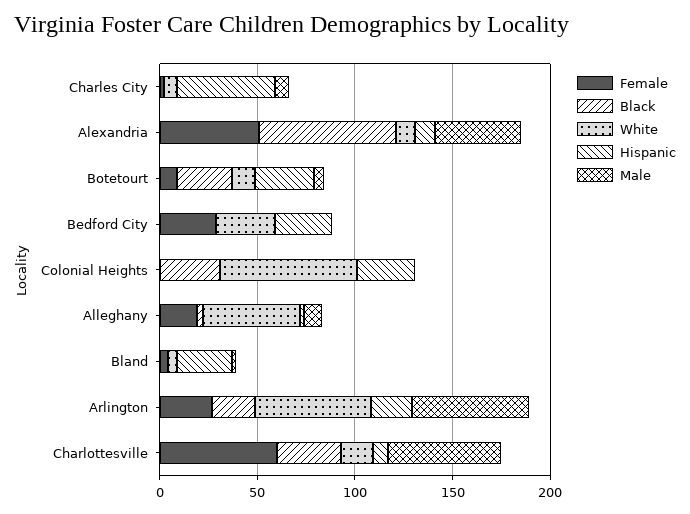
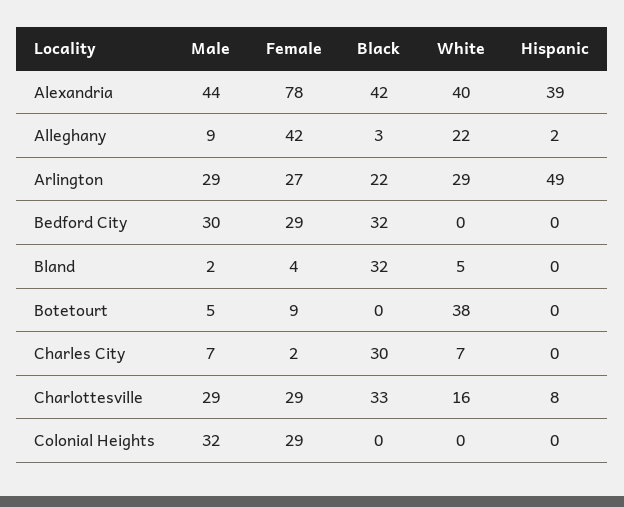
  {
    "Female": {
      "Charles City": 2,
-     "Alexandria": 50,
+     "Alexandria": 78,
      "Botetourt": 9,
      "Bedford City": 29,
-     "Colonial Heights": 0,
+     "Colonial Heights": 29,
-     "Alleghany": 20,
+     "Alleghany": 42,
      "Bland": 4,
      "Arlington": 27,
-     "Charlottesville": 60
+     "Charlottesville": 29
    },
    "Black": {
-     "Charles City": 0,
+     "Charles City": 30,
-     "Alexandria": 70,
+     "Alexandria": 42,
-     "Botetourt": 30,
+     "Botetourt": 0,
-     "Bedford City": 0,
+     "Bedford City": 32,
-     "Colonial Heights": 30,
+     "Colonial Heights": 0,
      "Alleghany": 3,
-     "Bland": 0,
+     "Bland": 32,
      "Arlington": 22,
      "Charlottesville": 33
    },
    "White": {
      "Charles City": 7,
-     "Alexandria": 10,
+     "Alexandria": 40,
-     "Botetourt": 10,
+     "Botetourt": 38,
-     "Bedford City": 30,
+     "Bedford City": 0,
-     "Colonial Heights": 70,
+     "Colonial Heights": 0,
-     "Alleghany": 50,
+     "Alleghany": 22,
      "Bland": 5,
-     "Arlington": 60,
+     "Arlington": 29,
      "Charlottesville": 16
    },
    "Hispanic": {
-     "Charles City": 50,
+     "Charles City": 0,
-     "Alexandria": 10,
+     "Alexandria": 39,
-     "Botetourt": 30,
+     "Botetourt": 0,
-     "Bedford City": 30,
+     "Bedford City": 0,
-     "Colonial Heights": 30,
+     "Colonial Heights": 0,
      "Alleghany": 2,
-     "Bland": 30,
+     "Bland": 0,
-     "Arlington": 20,
+     "Arlington": 49,
      "Charlottesville": 8
    },
    "Male": {
      "Charles City": 7,
      "Alexandria": 44,
      "Botetourt": 5,
-     "Bedford City": 0,
+     "Bedford City": 30,
-     "Colonial Heights": 0,
+     "Colonial Heights": 32,
      "Alleghany": 9,
      "Bland": 2,
-     "Arlington": 60,
+     "Arlington": 29,
-     "Charlottesville": 60
+     "Charlottesville": 29
    }
  }

